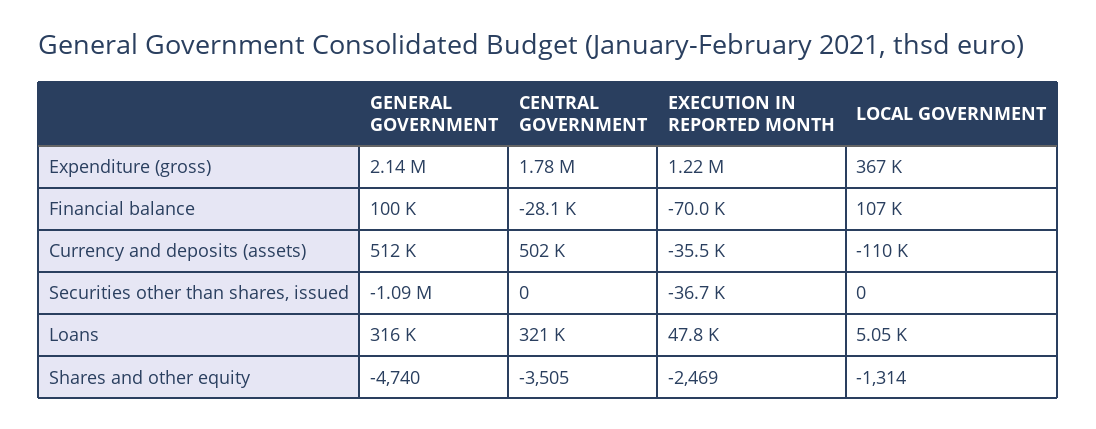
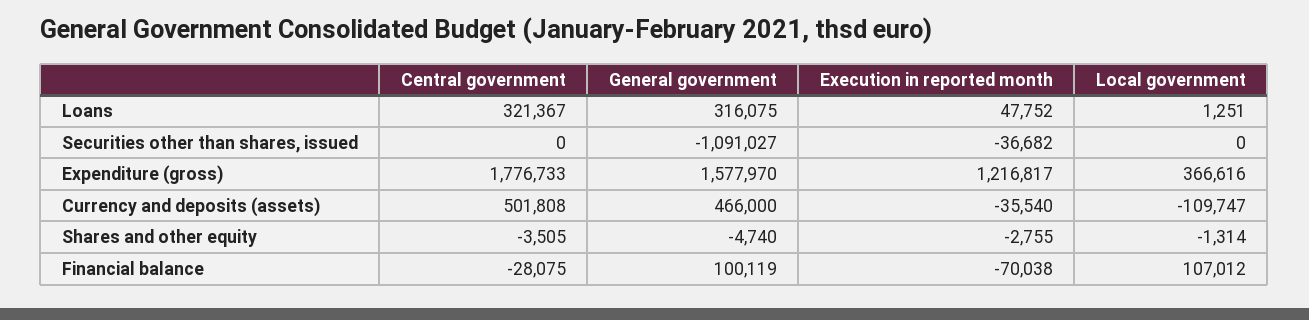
  {
    "GENERAL GOVERNMENT": {
-     "Expenditure (gross)": 2140000,
+     "Expenditure (gross)": 1577970,
      "Financial balance": 100119,
-     "Currency and deposits (assets)": 512000,
+     "Currency and deposits (assets)": 466000,
      "Securities other than shares, issued": -1091027,
      "Loans": 316075,
      "Shares and other equity": -4740
    },
    "CENTRAL GOVERNMENT": {
      "Expenditure (gross)": 1776733,
      "Financial balance": -28075,
      "Currency and deposits (assets)": 501808,
      "Securities other than shares, issued": 0,
      "Loans": 321367,
      "Shares and other equity": -3505
    },
    "EXECUTION IN REPORTED MONTH": {
      "Expenditure (gross)": 1216817,
      "Financial balance": -70038,
      "Currency and deposits (assets)": -35540,
      "Securities other than shares, issued": -36682,
      "Loans": 47752,
-     "Shares and other equity": -2469
+     "Shares and other equity": -2755
    },
    "LOCAL GOVERNMENT": {
      "Expenditure (gross)": 366616,
      "Financial balance": 107012,
      "Currency and deposits (assets)": -109747,
      "Securities other than shares, issued": 0,
-     "Loans": 5050,
+     "Loans": 1251,
      "Shares and other equity": -1314
    }
  }

